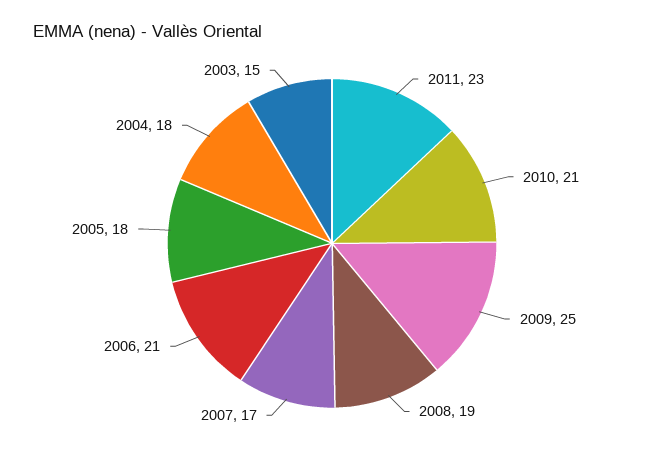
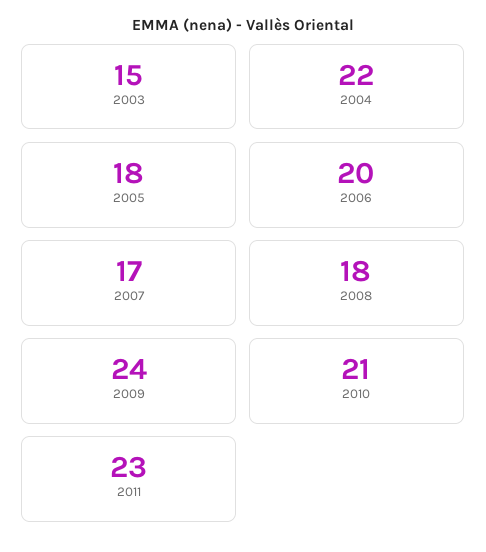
  {
    "2011": 23,
    "2010": 21,
-   "2009": 25,
+   "2009": 24,
-   "2008": 19,
+   "2008": 18,
    "2007": 17,
-   "2006": 21,
+   "2006": 20,
    "2005": 18,
-   "2004": 18,
+   "2004": 22,
    "2003": 15
  }

